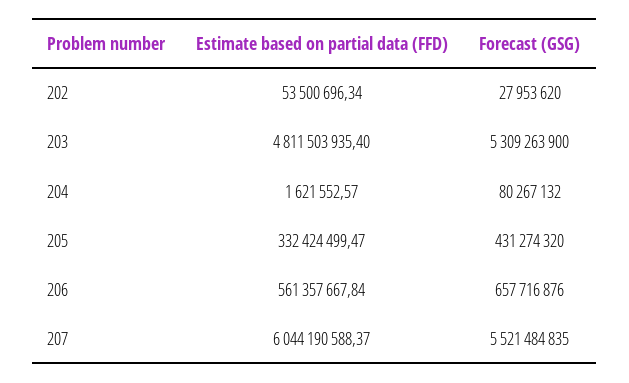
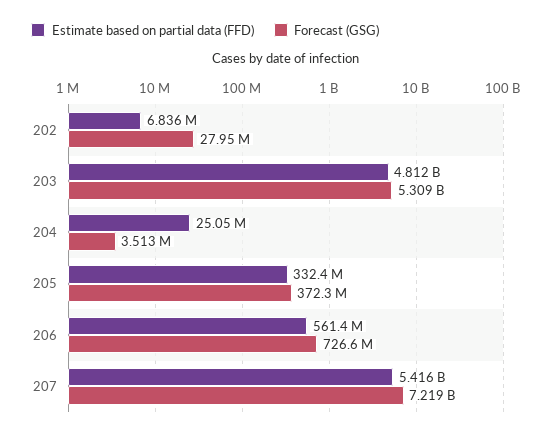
  {
    "Estimate based on partial data (FFD)": {
-     "202": 53500696.34,
+     "202": 6836000,
      "203": 4811503935.4,
-     "204": 1621552.57,
+     "204": 25050000,
      "205": 332424499.47,
      "206": 561357667.84,
-     "207": 6044190588.37
+     "207": 5416000000
    },
    "Forecast (GSG)": {
      "202": 27953620,
      "203": 5309263900,
-     "204": 80267132,
+     "204": 3513000,
-     "205": 431274320,
+     "205": 372300000,
-     "206": 657716876,
+     "206": 726600000,
-     "207": 5521484835
+     "207": 7219000000
    }
  }

